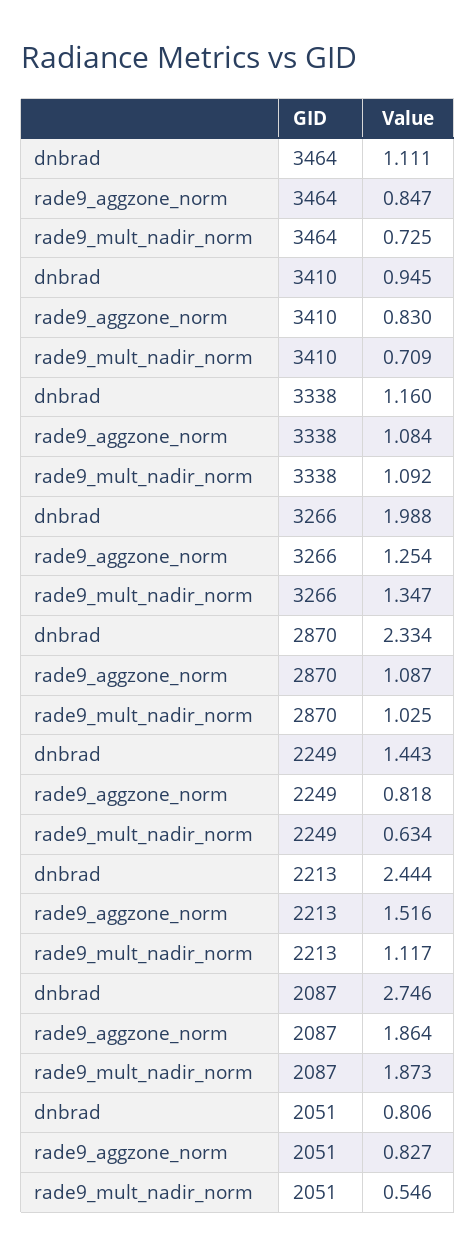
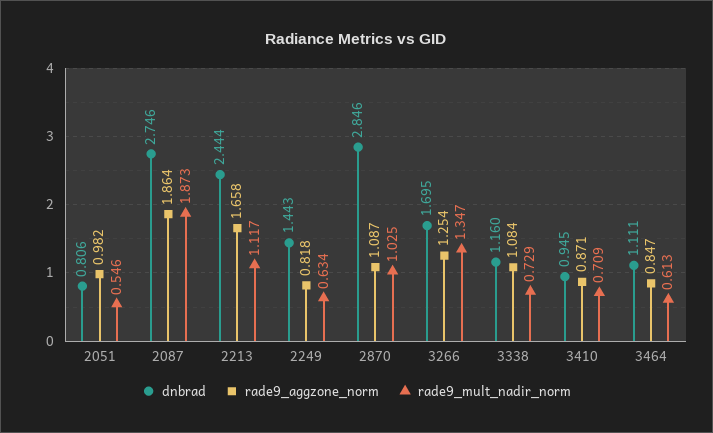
  {
    "dnbrad": {
      "3464": 1.111,
      "3410": 0.945,
      "3338": 1.16,
-     "3266": 1.988,
+     "3266": 1.695,
-     "2870": 2.334,
+     "2870": 2.846,
      "2249": 1.443,
      "2213": 2.444,
      "2087": 2.746,
      "2051": 0.806
    },
    "rade9_aggzone_norm": {
      "3464": 0.847,
-     "3410": 0.83,
+     "3410": 0.871,
      "3338": 1.084,
      "3266": 1.254,
      "2870": 1.087,
      "2249": 0.818,
-     "2213": 1.516,
+     "2213": 1.658,
      "2087": 1.864,
-     "2051": 0.827
+     "2051": 0.982
    },
    "rade9_mult_nadir_norm": {
-     "3464": 0.725,
+     "3464": 0.613,
      "3410": 0.709,
-     "3338": 1.092,
+     "3338": 0.729,
      "3266": 1.347,
      "2870": 1.025,
      "2249": 0.634,
      "2213": 1.117,
      "2087": 1.873,
      "2051": 0.546
    }
  }

